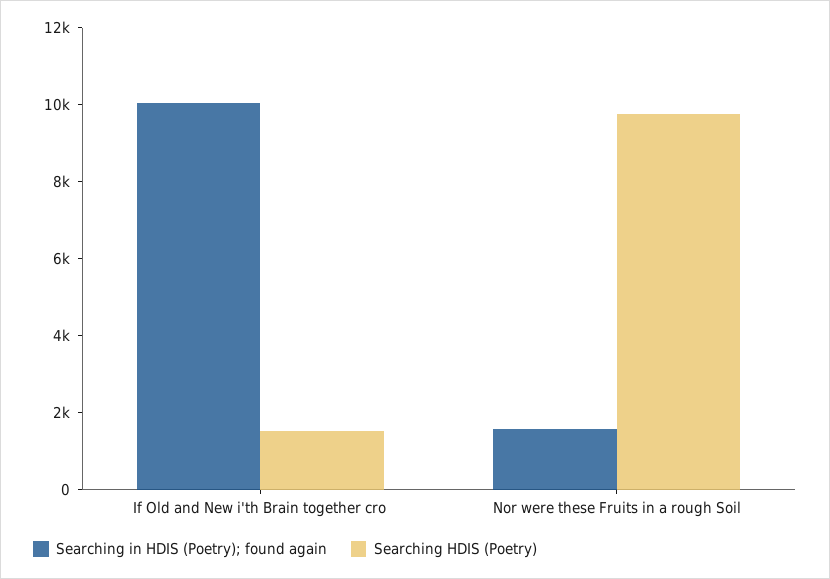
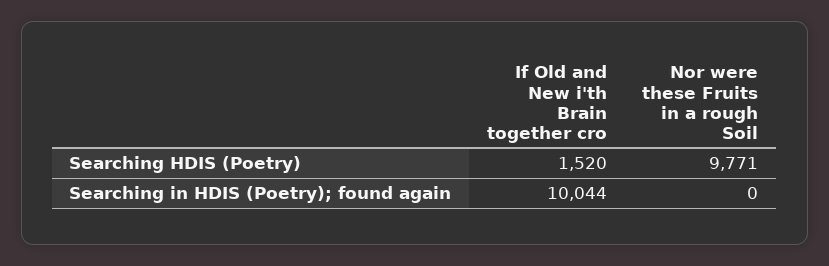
  {
    "Searching in HDIS (Poetry); found again": {
      "If Old and New i'th Brain together cro": 10044,
-     "Nor were these Fruits in a rough Soil": 1500
+     "Nor were these Fruits in a rough Soil": 0
    },
    "Searching HDIS (Poetry)": {
      "If Old and New i'th Brain together cro": 1520,
      "Nor were these Fruits in a rough Soil": 9771
    }
  }

